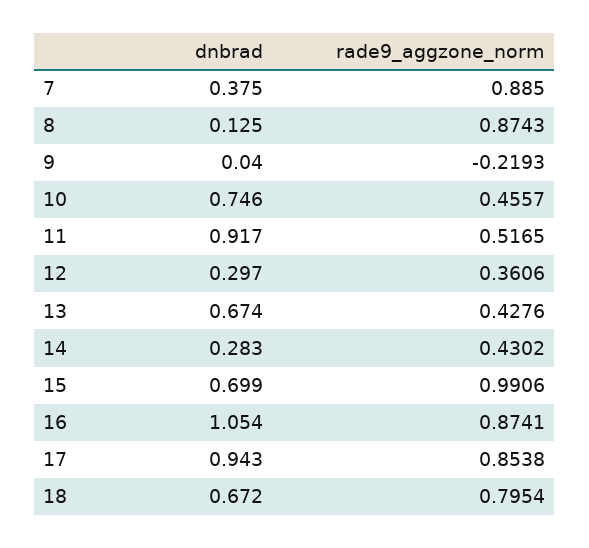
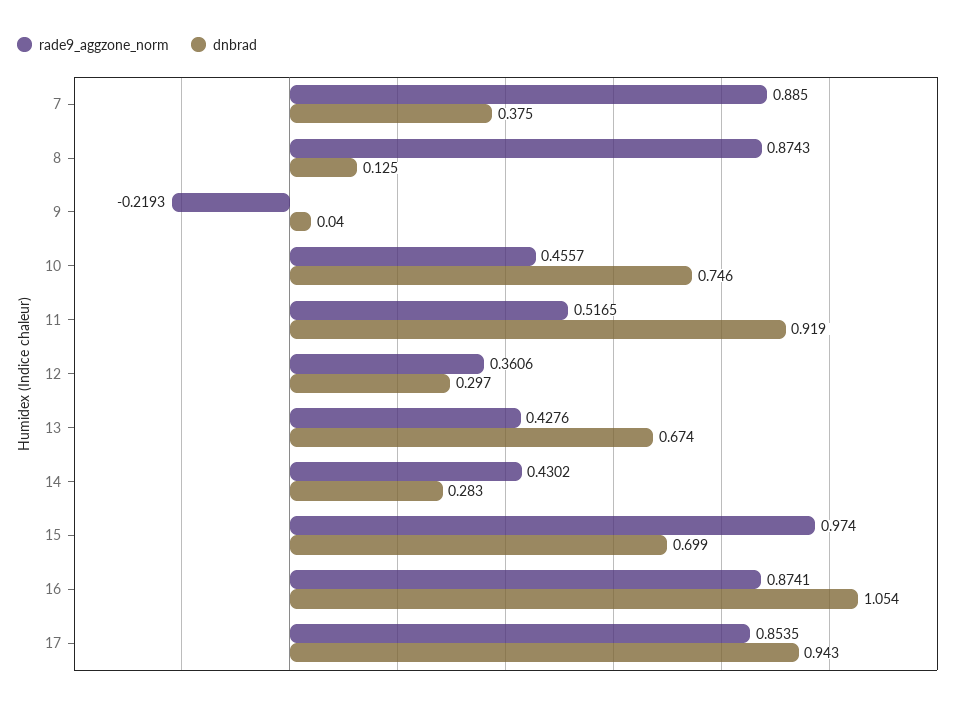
  {
    "dnbrad": {
      "7": 0.375,
      "8": 0.125,
      "9": 0.04,
      "10": 0.746,
-     "11": 0.917,
+     "11": 0.919,
      "12": 0.297,
      "13": 0.674,
      "14": 0.283,
      "15": 0.699,
      "16": 1.054,
-     "17": 0.943,
+     "17": 0.943
-     "18": 0.672
    },
    "rade9_aggzone_norm": {
      "7": 0.885,
      "8": 0.8743,
      "9": -0.2193,
      "10": 0.4557,
      "11": 0.5165,
      "12": 0.3606,
      "13": 0.4276,
      "14": 0.4302,
-     "15": 0.9906,
+     "15": 0.974,
      "16": 0.8741,
-     "17": 0.8538,
+     "17": 0.8535
-     "18": 0.7954
    }
  }

